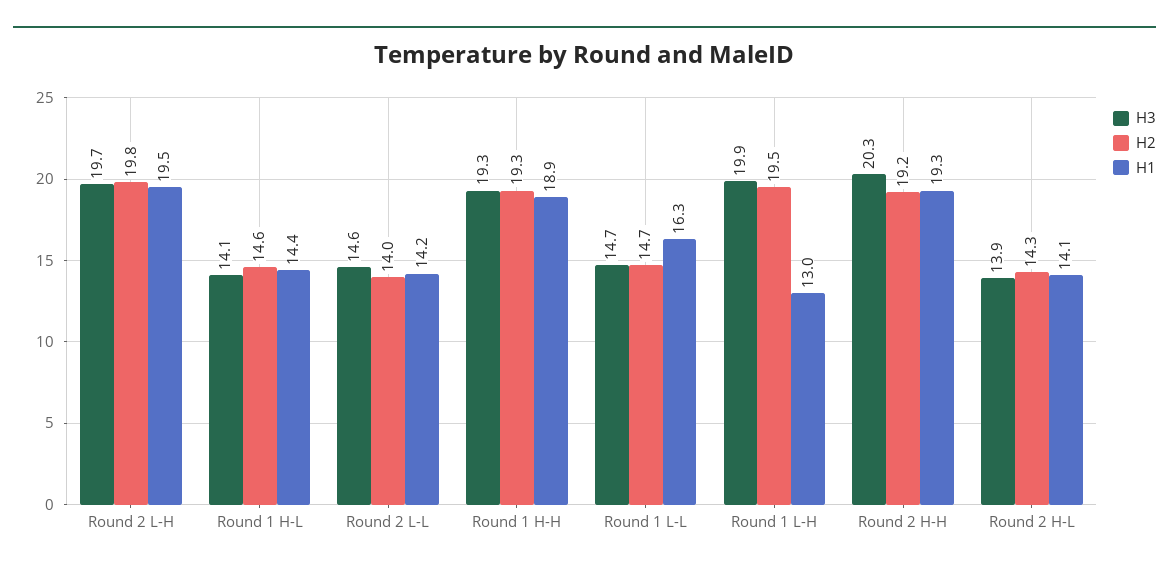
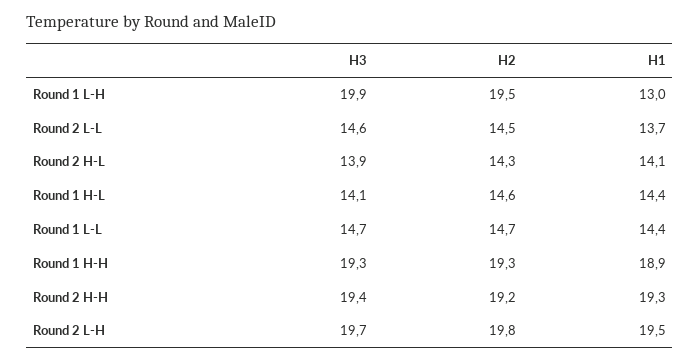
  {
    "H3": {
      "Round 2 L-H": 19.7,
      "Round 1 H-L": 14.1,
      "Round 2 L-L": 14.6,
      "Round 1 H-H": 19.3,
      "Round 1 L-L": 14.7,
      "Round 1 L-H": 19.9,
-     "Round 2 H-H": 20.3,
+     "Round 2 H-H": 19.4,
      "Round 2 H-L": 13.9
    },
    "H2": {
      "Round 2 L-H": 19.8,
      "Round 1 H-L": 14.6,
-     "Round 2 L-L": 14,
+     "Round 2 L-L": 14.5,
      "Round 1 H-H": 19.3,
      "Round 1 L-L": 14.7,
      "Round 1 L-H": 19.5,
      "Round 2 H-H": 19.2,
      "Round 2 H-L": 14.3
    },
    "H1": {
      "Round 2 L-H": 19.5,
      "Round 1 H-L": 14.4,
-     "Round 2 L-L": 14.2,
+     "Round 2 L-L": 13.7,
      "Round 1 H-H": 18.9,
-     "Round 1 L-L": 16.3,
+     "Round 1 L-L": 14.4,
      "Round 1 L-H": 13,
      "Round 2 H-H": 19.3,
      "Round 2 H-L": 14.1
    }
  }

